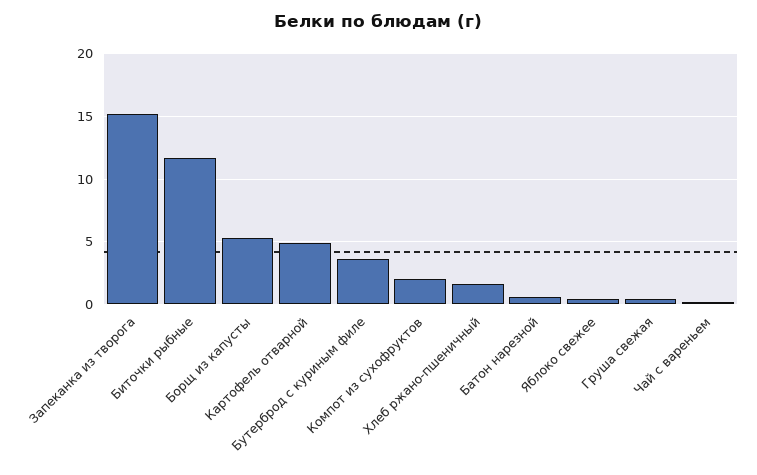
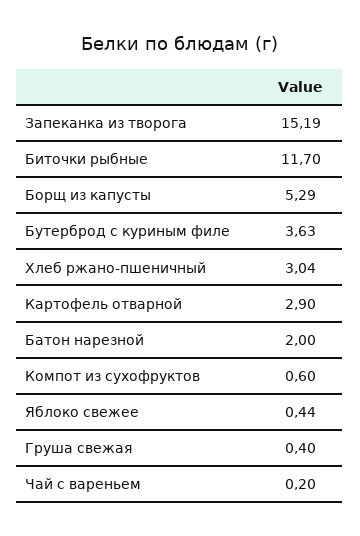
  {
    "Запеканка из творога": 15.19,
    "Биточки рыбные": 11.7,
    "Борщ из капусты": 5.29,
-   "Картофель отварной": 5,
+   "Картофель отварной": 2.9,
    "Бутерброд с куриным филе": 3.63,
-   "Компот из сухофруктов": 2,
+   "Компот из сухофруктов": 0.6,
-   "Хлеб ржано-пшеничный": 1.5,
+   "Хлеб ржано-пшеничный": 3.04,
-   "Батон нарезной": 0.5,
+   "Батон нарезной": 2,
    "Яблоко свежее": 0.44,
    "Груша свежая": 0.4,
    "Чай с вареньем": 0.2
  }

